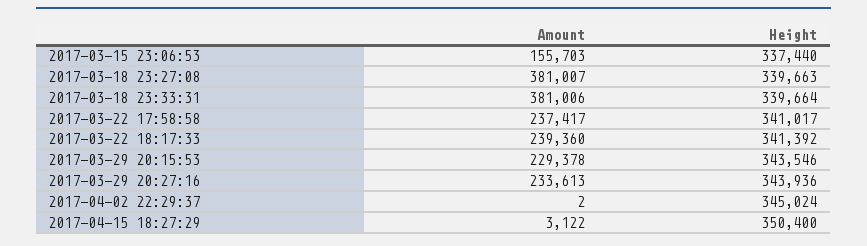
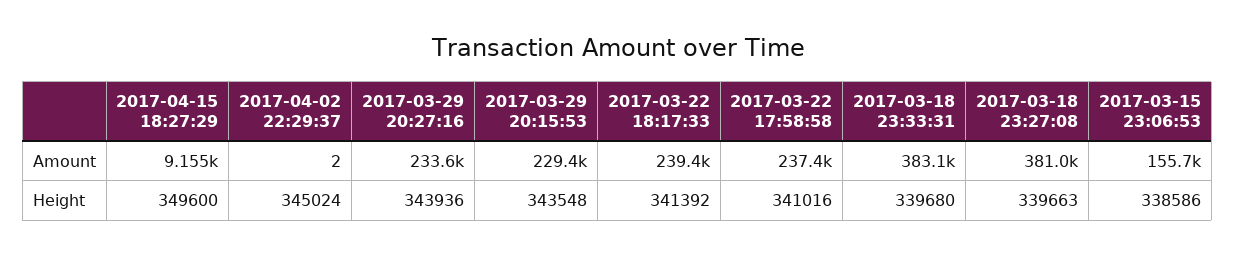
  {
    "Amount": {
      "2017-03-15 23:06:53": 155703,
      "2017-03-18 23:27:08": 381007,
-     "2017-03-18 23:33:31": 381006,
+     "2017-03-18 23:33:31": 383100,
      "2017-03-22 17:58:58": 237417,
      "2017-03-22 18:17:33": 239360,
      "2017-03-29 20:15:53": 229378,
      "2017-03-29 20:27:16": 233613,
      "2017-04-02 22:29:37": 2,
-     "2017-04-15 18:27:29": 3122
+     "2017-04-15 18:27:29": 9155
    },
    "Height": {
-     "2017-03-15 23:06:53": 337440,
+     "2017-03-15 23:06:53": 338586,
      "2017-03-18 23:27:08": 339663,
-     "2017-03-18 23:33:31": 339664,
+     "2017-03-18 23:33:31": 339680,
-     "2017-03-22 17:58:58": 341017,
+     "2017-03-22 17:58:58": 341016,
      "2017-03-22 18:17:33": 341392,
-     "2017-03-29 20:15:53": 343546,
+     "2017-03-29 20:15:53": 343548,
      "2017-03-29 20:27:16": 343936,
      "2017-04-02 22:29:37": 345024,
-     "2017-04-15 18:27:29": 350400
+     "2017-04-15 18:27:29": 349600
    }
  }

